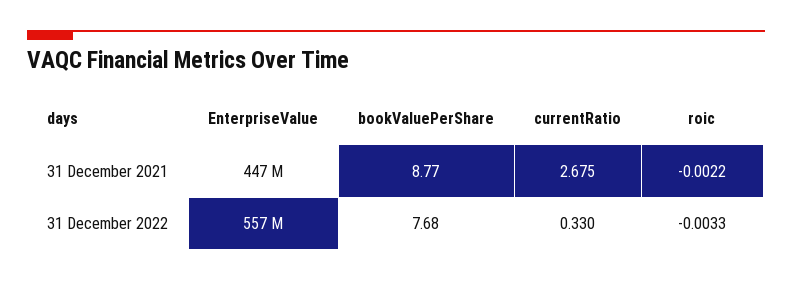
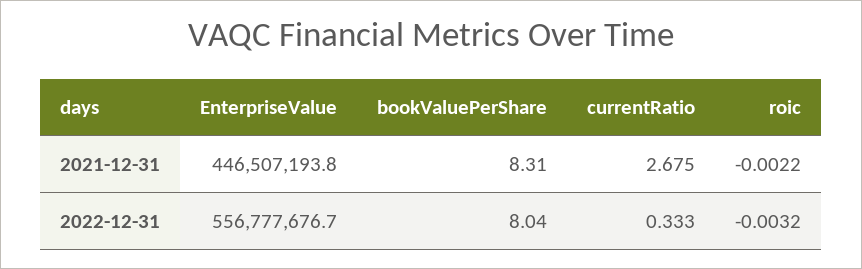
  {
    "EnterpriseValue": {
      "31 December 2021": 446507193.8,
      "31 December 2022": 556777676.7
    },
    "bookValuePerShare": {
-     "31 December 2021": 8.77,
+     "31 December 2021": 8.31,
-     "31 December 2022": 7.68
+     "31 December 2022": 8.04
    },
    "currentRatio": {
      "31 December 2021": 2.675,
-     "31 December 2022": 0.33
+     "31 December 2022": 0.333
    },
    "roic": {
      "31 December 2021": -0.0022,
-     "31 December 2022": -0.0033
+     "31 December 2022": -0.0032
    }
  }

